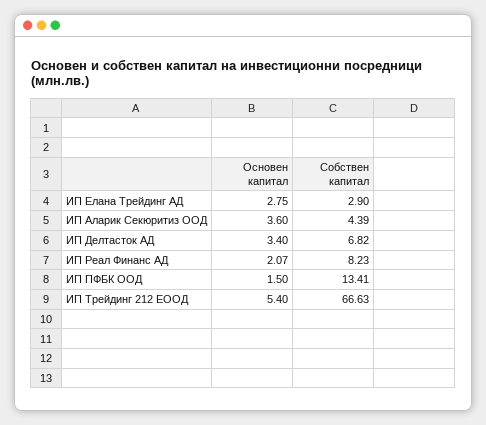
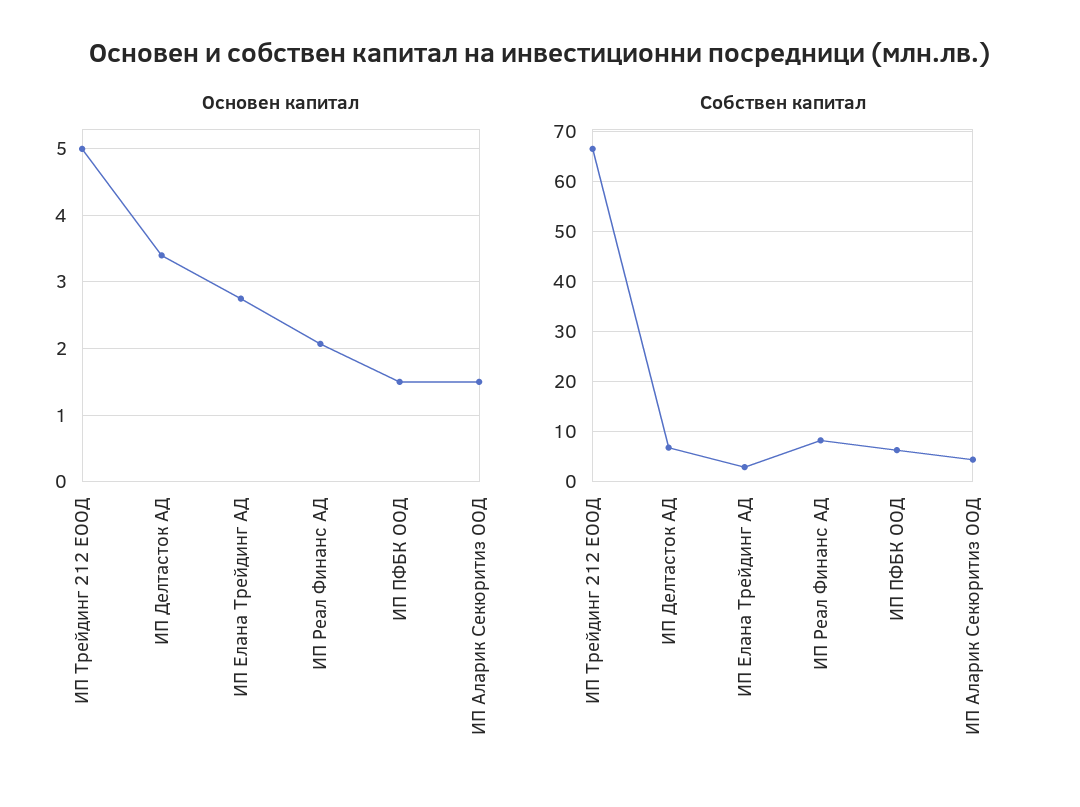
  {
    "Основен капитал": {
      "ИП Елана Трейдинг АД": 2.75,
-     "ИП Аларик Секюритиз ООД": 3.6,
+     "ИП Аларик Секюритиз ООД": 1.5,
      "ИП Делтасток АД": 3.4,
      "ИП Реал Финанс АД": 2.07,
      "ИП ПФБК ООД": 1.5,
-     "ИП Трейдинг 212 ЕООД": 5.4
+     "ИП Трейдинг 212 ЕООД": 5
    },
    "Собствен капитал": {
      "ИП Елана Трейдинг АД": 2.9,
      "ИП Аларик Секюритиз ООД": 4.39,
      "ИП Делтасток АД": 6.82,
      "ИП Реал Финанс АД": 8.23,
-     "ИП ПФБК ООД": 13.41,
+     "ИП ПФБК ООД": 6,
      "ИП Трейдинг 212 ЕООД": 66.63
    }
  }

